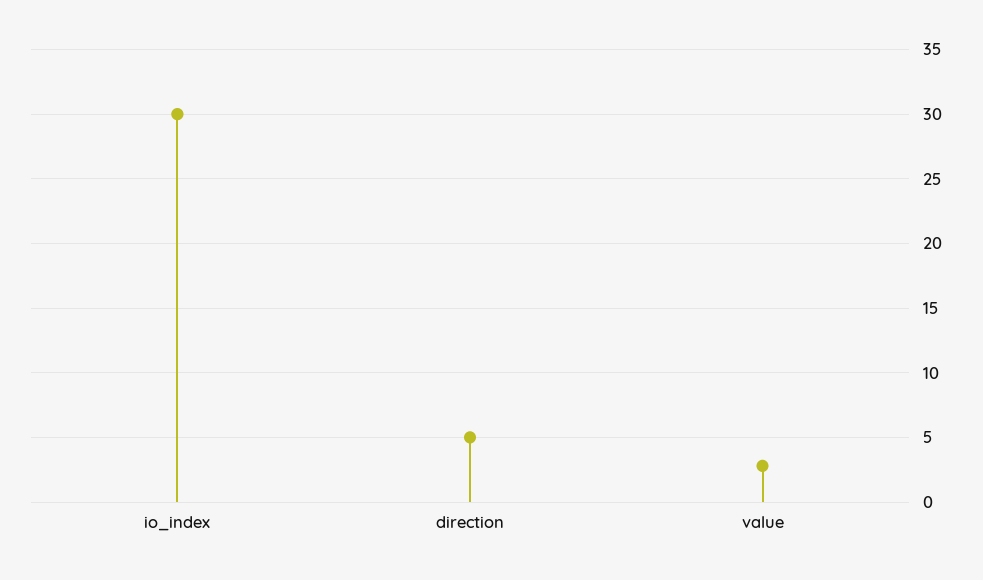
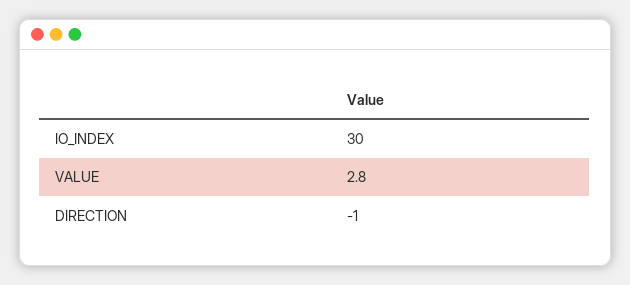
  {
    "io_index": 30,
-   "direction": 5,
+   "direction": -1,
    "value": 2.8
  }

